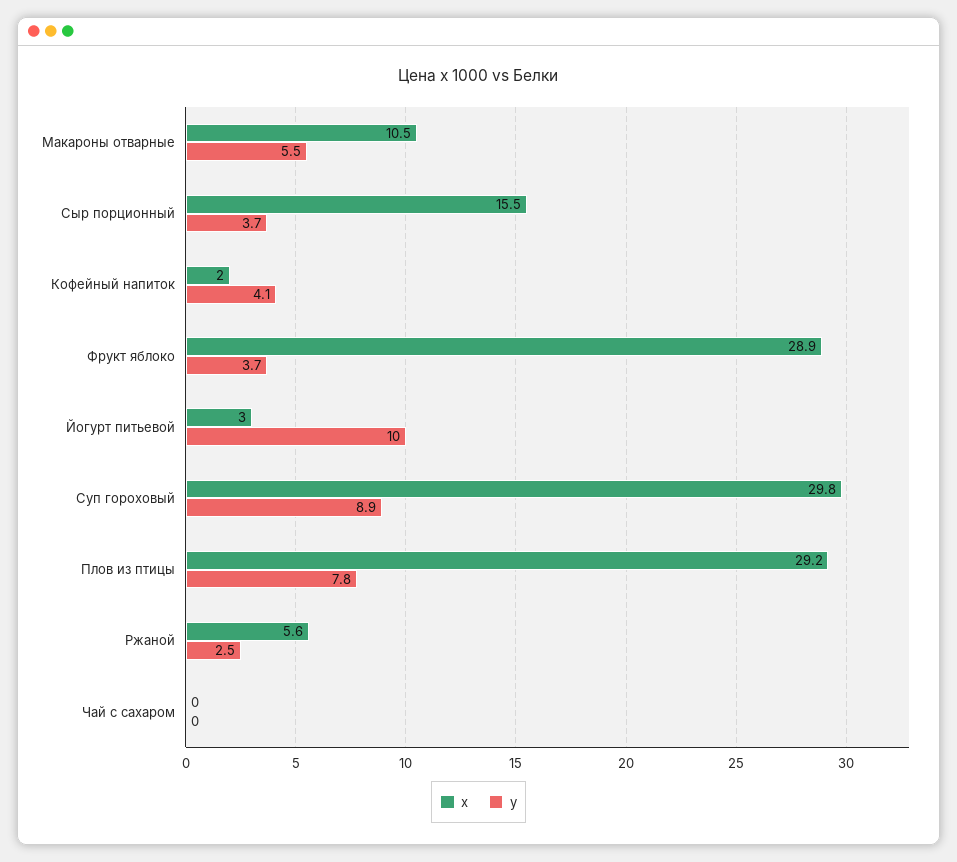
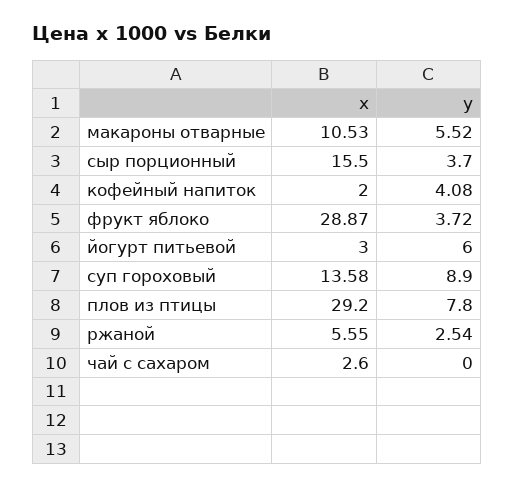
  {
    "x": {
      "Макароны отварные": 10.53,
      "Сыр порционный": 15.5,
      "Кофейный напиток": 2,
      "Фрукт яблоко": 28.87,
      "Йогурт питьевой": 3,
-     "Суп гороховый": 29.8,
+     "Суп гороховый": 13.58,
      "Плов из птицы": 29.2,
      "Ржаной": 5.55,
-     "Чай с сахаром": 0
+     "Чай с сахаром": 2.6
    },
    "y": {
      "Макароны отварные": 5.52,
      "Сыр порционный": 3.7,
      "Кофейный напиток": 4.08,
      "Фрукт яблоко": 3.72,
-     "Йогурт питьевой": 10,
+     "Йогурт питьевой": 6,
      "Суп гороховый": 8.9,
      "Плов из птицы": 7.8,
      "Ржаной": 2.54,
      "Чай с сахаром": 0
    }
  }

